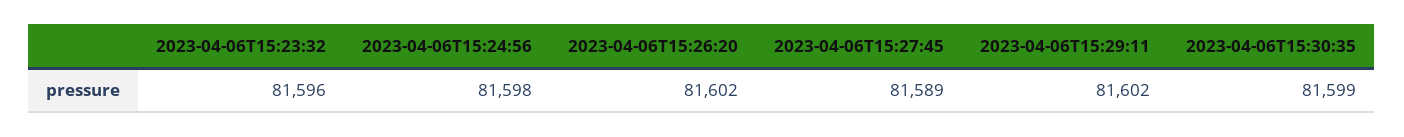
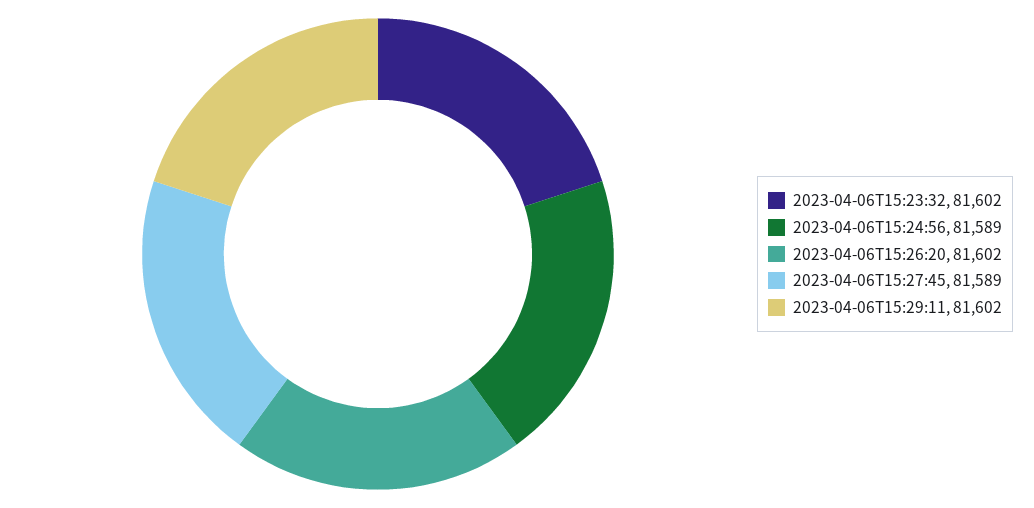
  {
-   "2023-04-06T15:23:32": 81596,
+   "2023-04-06T15:23:32": 81602,
-   "2023-04-06T15:24:56": 81598,
+   "2023-04-06T15:24:56": 81589,
    "2023-04-06T15:26:20": 81602,
    "2023-04-06T15:27:45": 81589,
-   "2023-04-06T15:29:11": 81602,
+   "2023-04-06T15:29:11": 81602
-   "2023-04-06T15:30:35": 81599
  }

